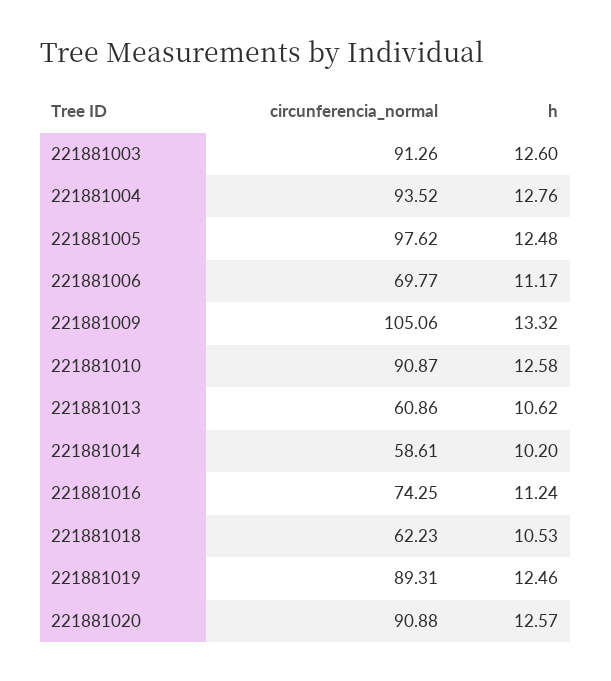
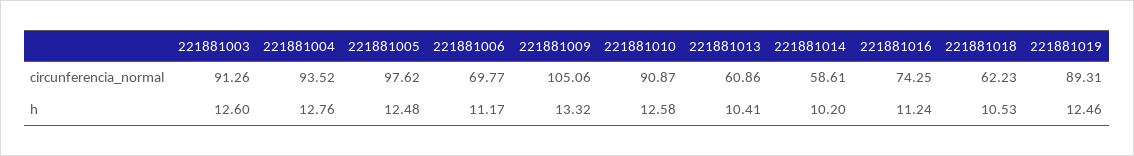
  {
    "circunferencia_normal": {
      "221881003": 91.26,
      "221881004": 93.52,
      "221881005": 97.62,
      "221881006": 69.77,
      "221881009": 105.06,
      "221881010": 90.87,
      "221881013": 60.86,
      "221881014": 58.61,
      "221881016": 74.25,
      "221881018": 62.23,
-     "221881019": 89.31,
+     "221881019": 89.31
-     "221881020": 90.88
    },
    "h": {
      "221881003": 12.6,
      "221881004": 12.76,
      "221881005": 12.48,
      "221881006": 11.17,
      "221881009": 13.32,
      "221881010": 12.58,
-     "221881013": 10.62,
+     "221881013": 10.41,
      "221881014": 10.2,
      "221881016": 11.24,
      "221881018": 10.53,
-     "221881019": 12.46,
+     "221881019": 12.46
-     "221881020": 12.57
    }
  }

